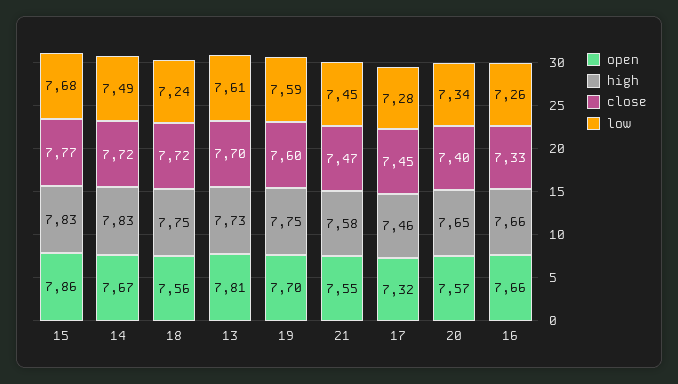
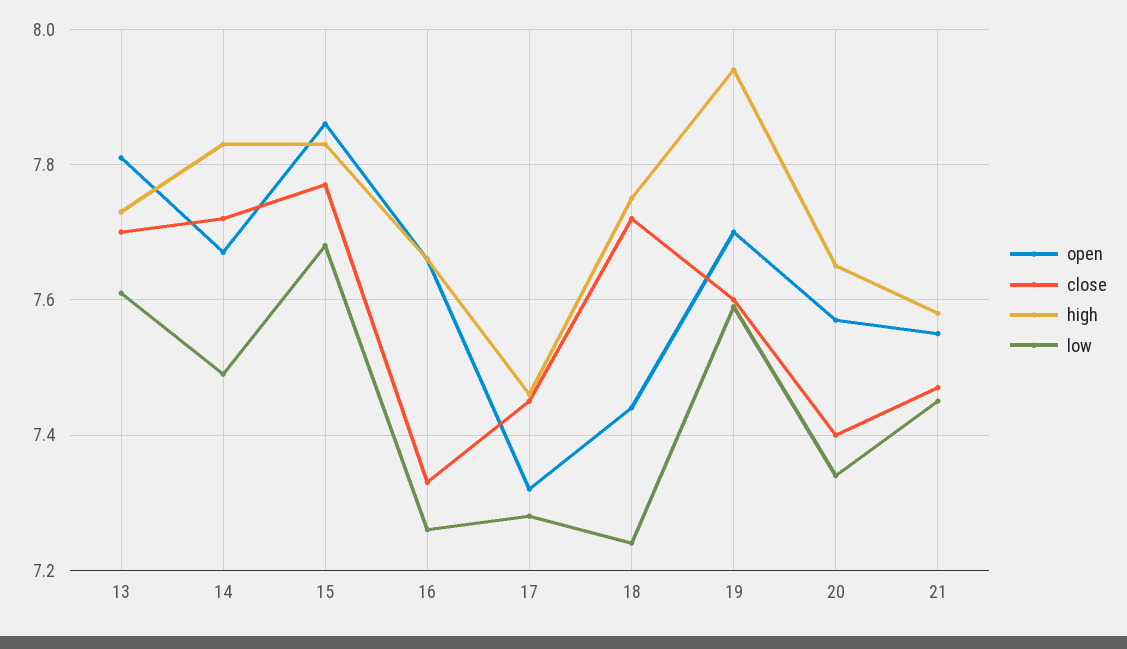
  {
    "open": {
      "15": 7.86,
      "14": 7.67,
-     "18": 7.56,
+     "18": 7.45,
      "13": 7.81,
      "19": 7.7,
      "21": 7.55,
      "17": 7.32,
      "20": 7.57,
      "16": 7.66
    },
    "high": {
      "15": 7.83,
      "14": 7.83,
      "18": 7.75,
      "13": 7.73,
-     "19": 7.75,
+     "19": 7.95,
      "21": 7.58,
      "17": 7.46,
      "20": 7.65,
      "16": 7.66
    },
    "close": {
      "15": 7.77,
      "14": 7.72,
      "18": 7.72,
      "13": 7.7,
      "19": 7.6,
      "21": 7.47,
      "17": 7.45,
      "20": 7.4,
      "16": 7.33
    },
    "low": {
      "15": 7.68,
      "14": 7.49,
      "18": 7.24,
      "13": 7.61,
      "19": 7.59,
      "21": 7.45,
      "17": 7.28,
      "20": 7.34,
      "16": 7.26
    }
  }

